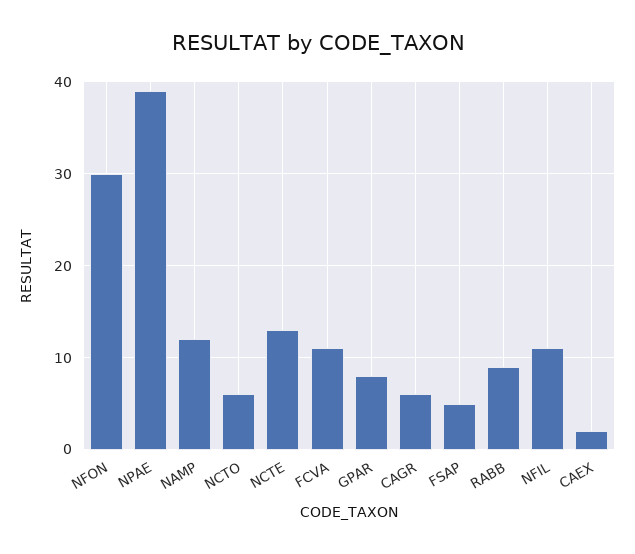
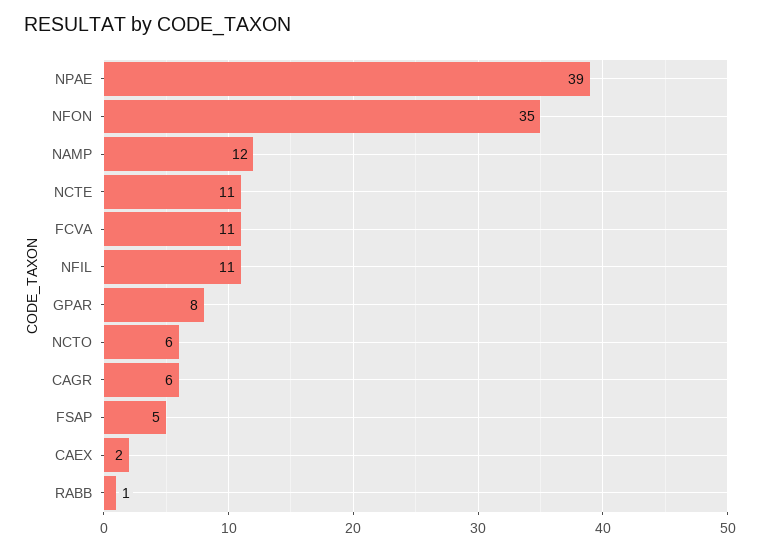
  {
-   "NFON": 30,
+   "NFON": 35,
    "NPAE": 39,
    "NAMP": 12,
    "NCTO": 6,
-   "NCTE": 13,
+   "NCTE": 11,
    "FCVA": 11,
    "GPAR": 8,
    "CAGR": 6,
    "FSAP": 5,
-   "RABB": 9,
+   "RABB": 1,
    "NFIL": 11,
    "CAEX": 2
  }

